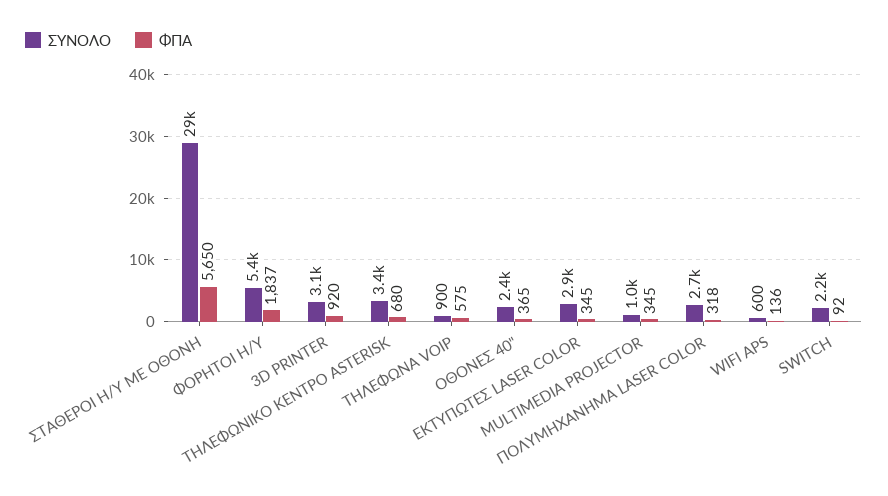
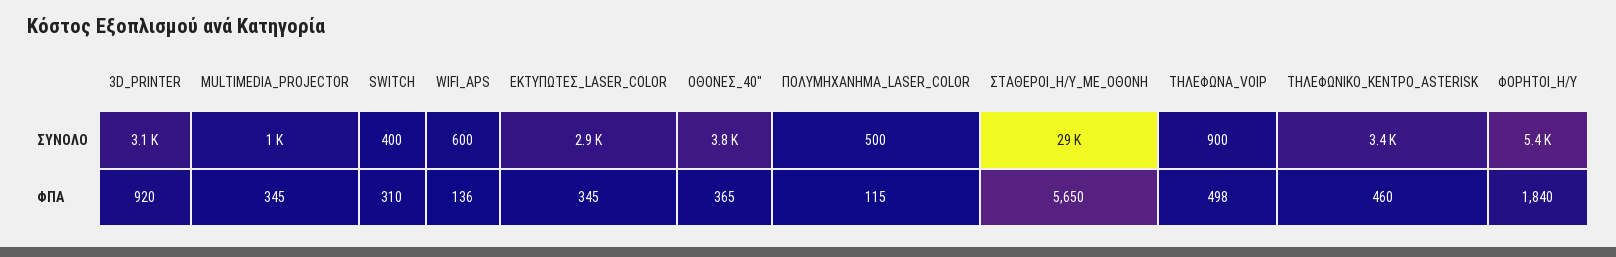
  {
    "ΣΥΝΟΛΟ": {
      "ΣΤΑΘΕΡΟΙ Η/Υ ΜΕ ΟΘΟΝΗ": 29000,
      "ΦΟΡΗΤΟΙ Η/Υ": 5400,
      "3D PRINTER": 3100,
      "ΤΗΛΕΦΩΝΙΚΟ ΚΕΝΤΡΟ ASTERISK": 3400,
      "ΤΗΛΕΦΩΝΑ VOIP": 900,
-     "ΟΘΟΝΕΣ 40\"": 2400,
+     "ΟΘΟΝΕΣ 40\"": 3800,
      "ΕΚΤΥΠΩΤΕΣ LASER COLOR": 2900,
      "MULTIMEDIA PROJECTOR": 1000,
-     "ΠΟΛΥΜΗΧΑΝΗΜΑ LASER COLOR": 2700,
+     "ΠΟΛΥΜΗΧΑΝΗΜΑ LASER COLOR": 500,
      "WIFI APS": 600,
-     "SWITCH": 2200
+     "SWITCH": 400
    },
    "ΦΠΑ": {
      "ΣΤΑΘΕΡΟΙ Η/Υ ΜΕ ΟΘΟΝΗ": 5650,
-     "ΦΟΡΗΤΟΙ Η/Υ": 1837,
+     "ΦΟΡΗΤΟΙ Η/Υ": 1840,
      "3D PRINTER": 920,
-     "ΤΗΛΕΦΩΝΙΚΟ ΚΕΝΤΡΟ ASTERISK": 680,
+     "ΤΗΛΕΦΩΝΙΚΟ ΚΕΝΤΡΟ ASTERISK": 460,
-     "ΤΗΛΕΦΩΝΑ VOIP": 575,
+     "ΤΗΛΕΦΩΝΑ VOIP": 498,
      "ΟΘΟΝΕΣ 40\"": 365,
      "ΕΚΤΥΠΩΤΕΣ LASER COLOR": 345,
      "MULTIMEDIA PROJECTOR": 345,
-     "ΠΟΛΥΜΗΧΑΝΗΜΑ LASER COLOR": 318,
+     "ΠΟΛΥΜΗΧΑΝΗΜΑ LASER COLOR": 115,
      "WIFI APS": 136,
-     "SWITCH": 92
+     "SWITCH": 310
    }
  }

